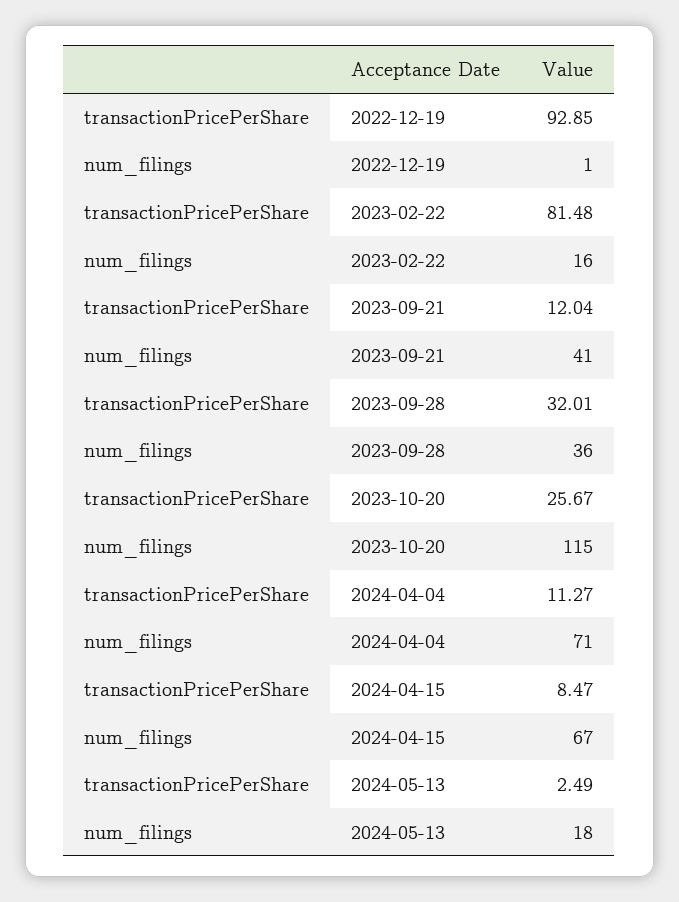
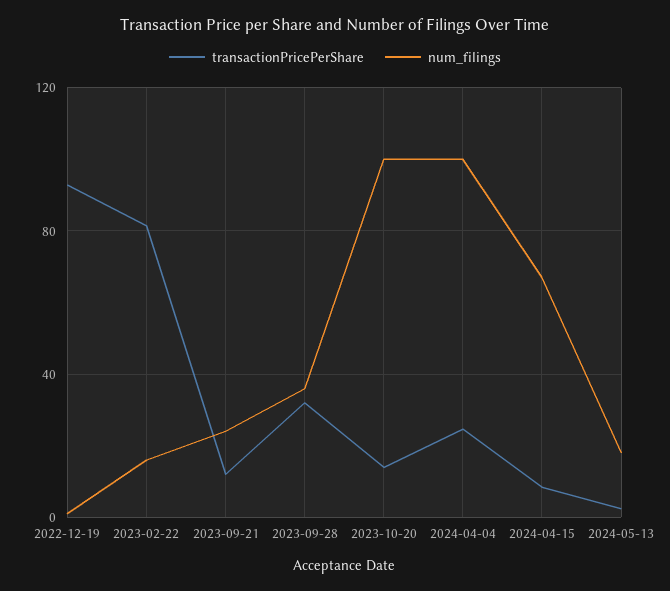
  {
    "transactionPricePerShare": {
      "2022-12-19": 92.85,
      "2023-02-22": 81.48,
      "2023-09-21": 12.04,
      "2023-09-28": 32.01,
-     "2023-10-20": 25.67,
+     "2023-10-20": 15,
-     "2024-04-04": 11.27,
+     "2024-04-04": 25,
      "2024-04-15": 8.47,
      "2024-05-13": 2.49
    },
    "num_filings": {
      "2022-12-19": 1,
      "2023-02-22": 16,
-     "2023-09-21": 41,
+     "2023-09-21": 25,
      "2023-09-28": 36,
-     "2023-10-20": 115,
+     "2023-10-20": 100,
-     "2024-04-04": 71,
+     "2024-04-04": 100,
      "2024-04-15": 67,
      "2024-05-13": 18
    }
  }

